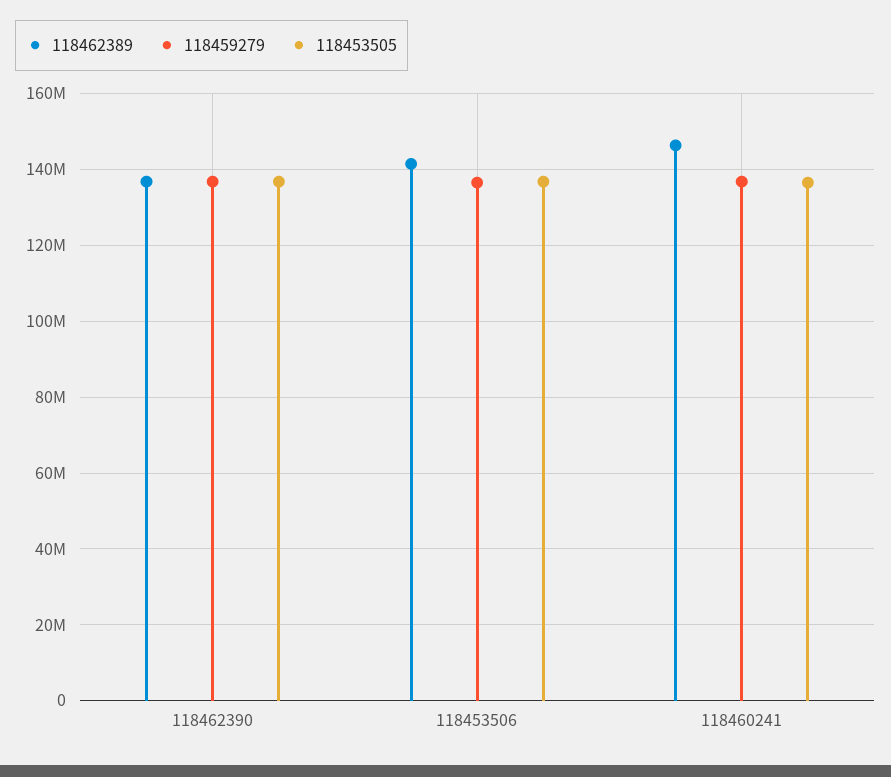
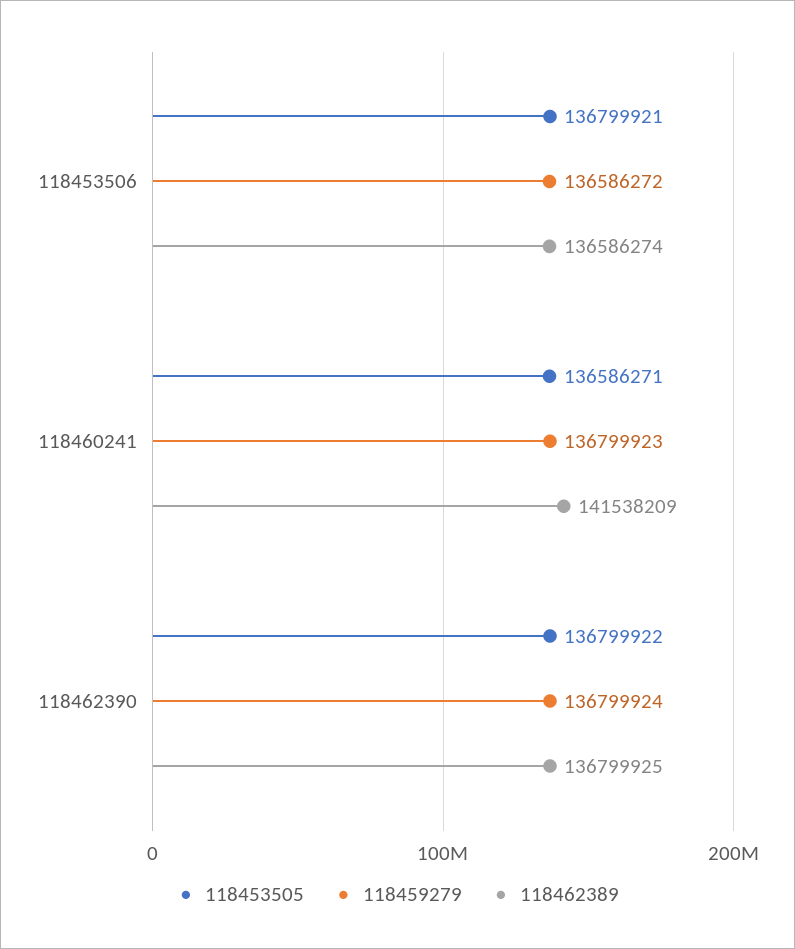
  {
    "118462389": {
      "118462390": 136799925,
-     "118453506": 142000000,
+     "118453506": 136586274,
-     "118460241": 146000000
+     "118460241": 141538209
    },
    "118459279": {
      "118462390": 136799924,
      "118453506": 136586272,
      "118460241": 136799923
    },
    "118453505": {
      "118462390": 136799922,
      "118453506": 136799921,
      "118460241": 136586271
    }
  }

